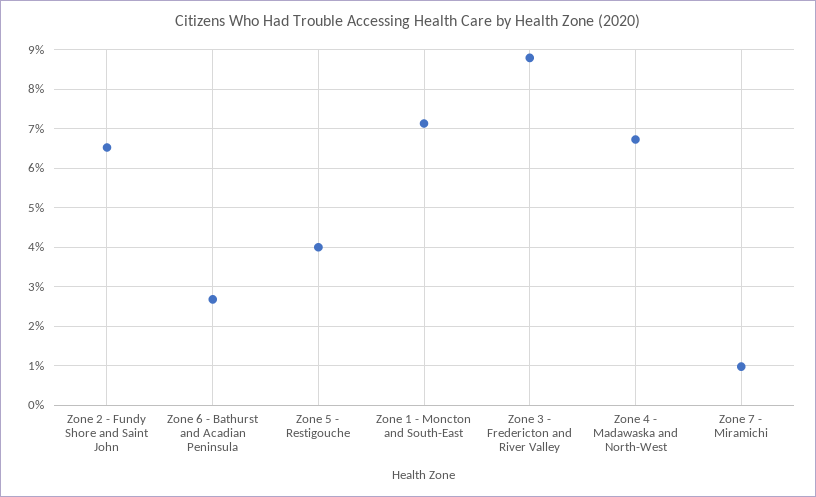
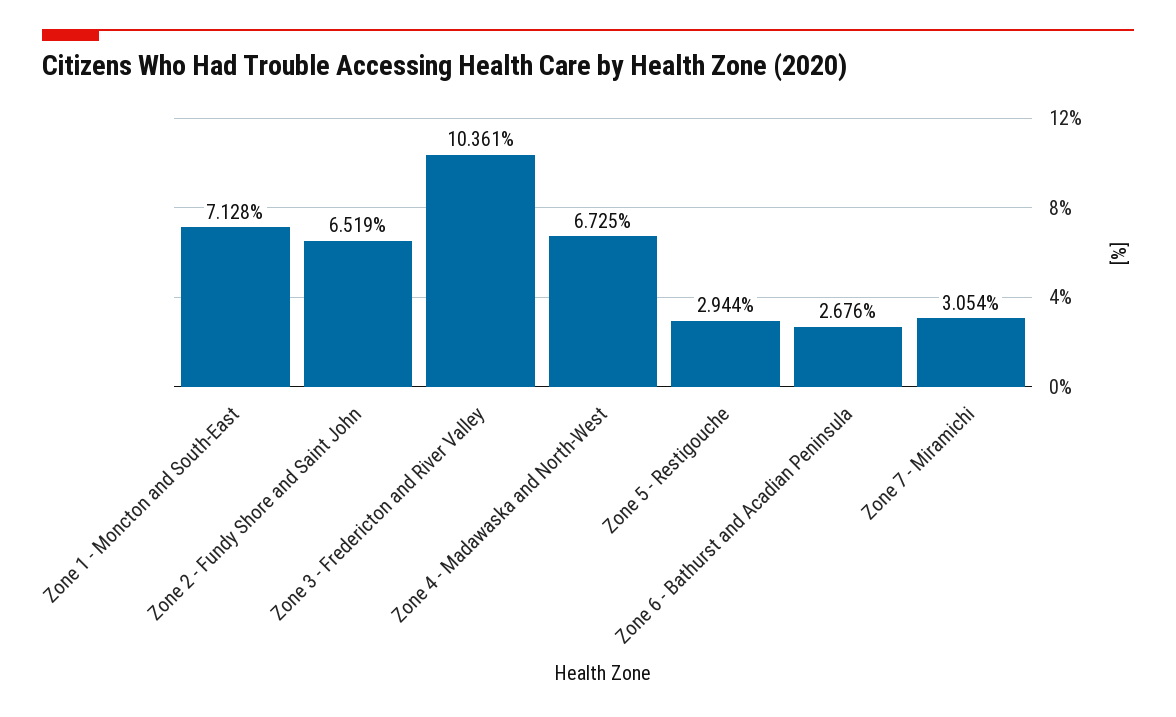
  {
    "Zone 2 - Fundy Shore and Saint John": 6.519,
    "Zone 6 - Bathurst and Acadian Peninsula": 2.676,
-   "Zone 5 - Restigouche": 4,
+   "Zone 5 - Restigouche": 2.944,
    "Zone 1 - Moncton and South-East": 7.128,
-   "Zone 3 - Fredericton and River Valley": 8.8,
+   "Zone 3 - Fredericton and River Valley": 10.361,
    "Zone 4 - Madawaska and North-West": 6.725,
-   "Zone 7 - Miramichi": 1
+   "Zone 7 - Miramichi": 3.054
  }

